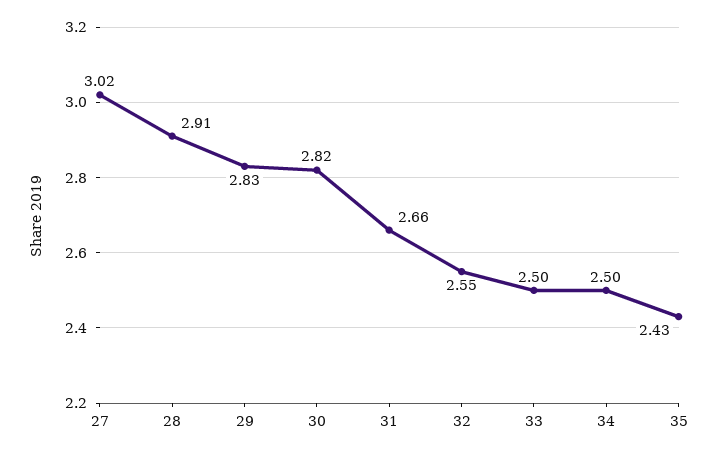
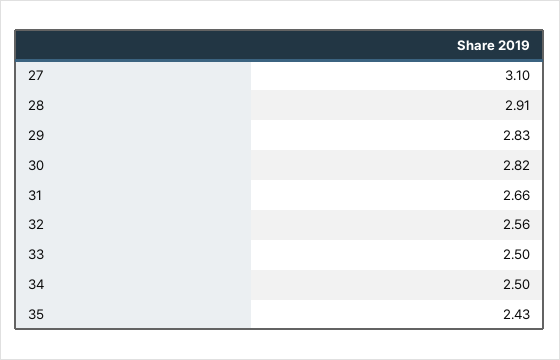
  {
-   "27": 3.02,
+   "27": 3.1,
    "28": 2.91,
    "29": 2.83,
    "30": 2.82,
    "31": 2.66,
-   "32": 2.55,
+   "32": 2.56,
    "33": 2.5,
    "34": 2.5,
    "35": 2.43
  }

